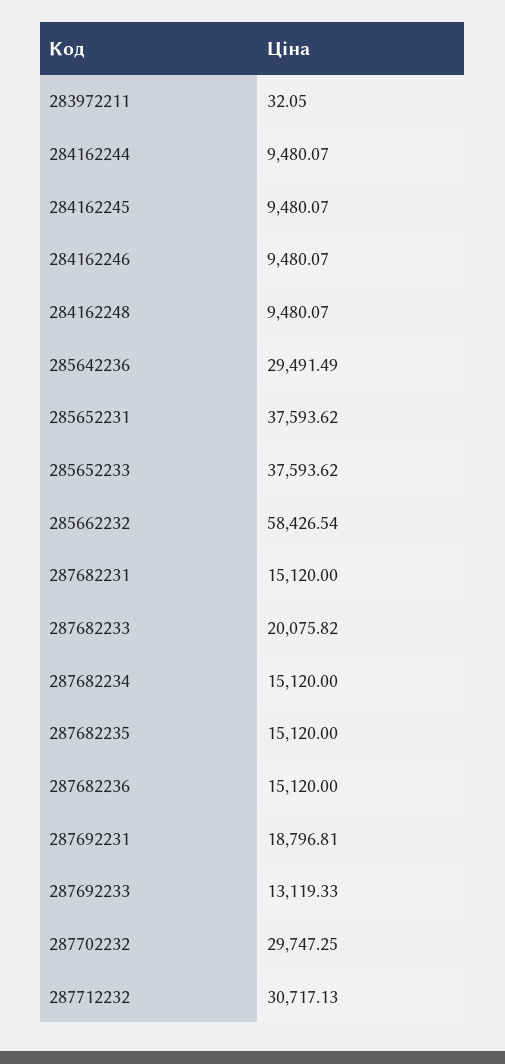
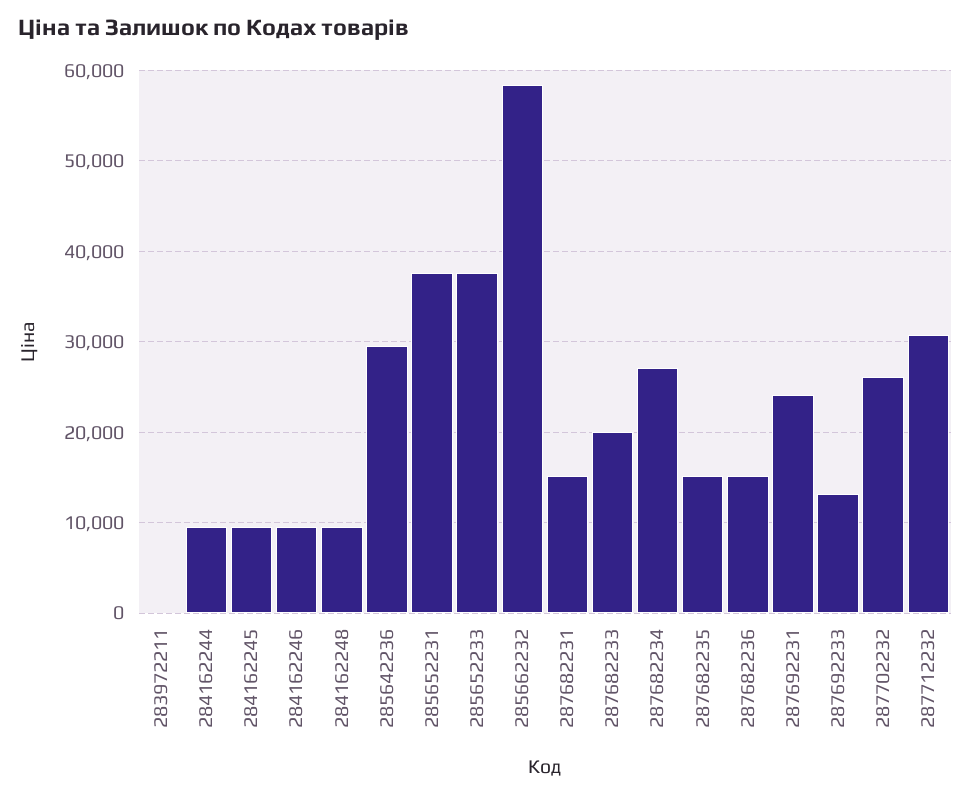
  {
    "283972211": 32.05,
    "284162244": 9480.07,
    "284162245": 9480.07,
    "284162246": 9480.07,
    "284162248": 9480.07,
    "285642236": 29491.49,
    "285652231": 37593.62,
    "285652233": 37593.62,
    "285662232": 58426.54,
    "287682231": 15120,
    "287682233": 20075.82,
-   "287682234": 15120,
+   "287682234": 27000,
    "287682235": 15120,
    "287682236": 15120,
-   "287692231": 18796.81,
+   "287692231": 24000,
    "287692233": 13119.33,
-   "287702232": 29747.25,
+   "287702232": 26000,
    "287712232": 30717.13
  }

